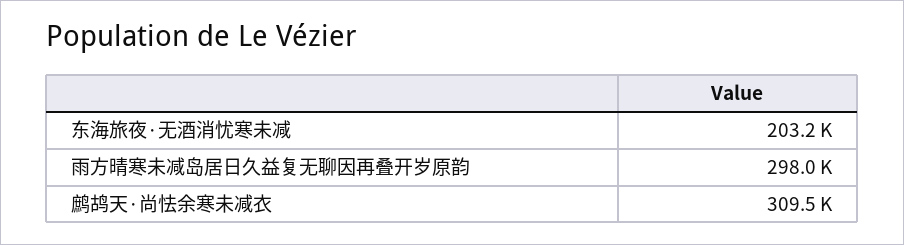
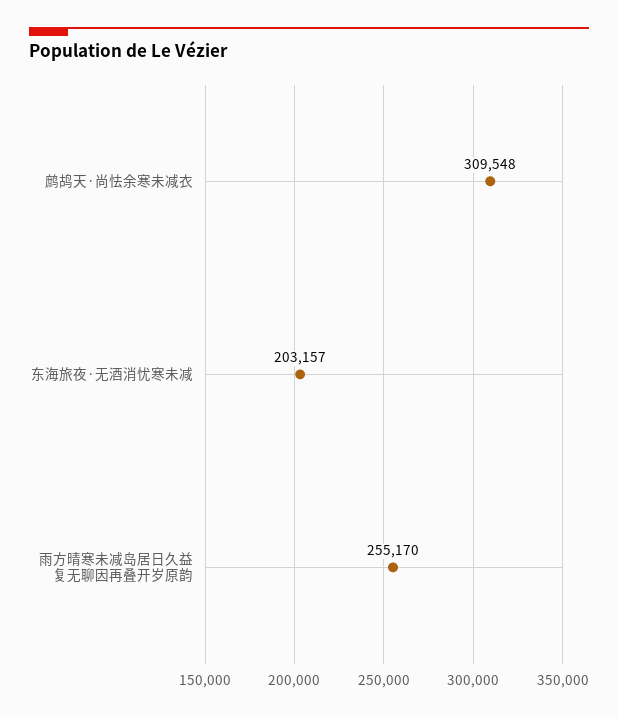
  {
    "东海旅夜·无酒消忧寒未减": 203157,
-   "雨方晴寒未减岛居日久益复无聊因再叠开岁原韵": 298000,
+   "雨方晴寒未减岛居日久益复无聊因再叠开岁原韵": 255170,
    "鹧鸪天·尚怯余寒未减衣": 309548
  }

